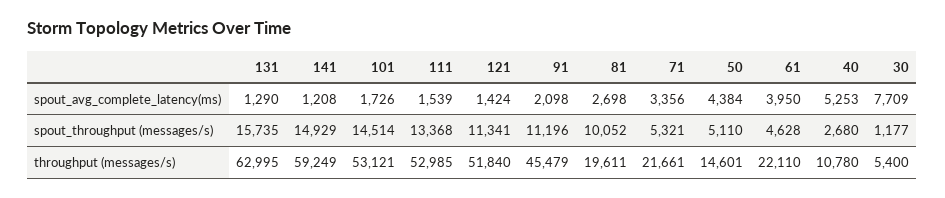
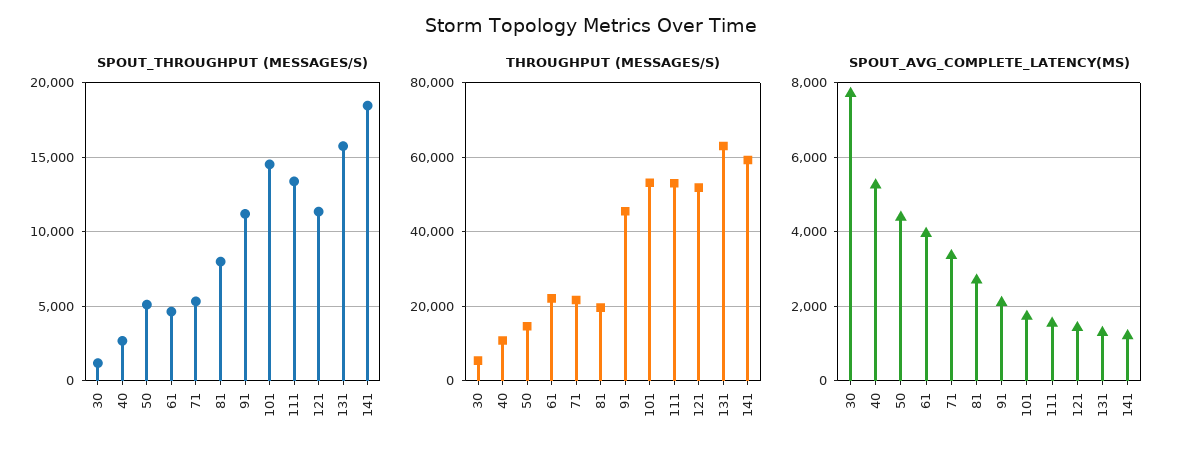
  {
    "spout_avg_complete_latency(ms)": {
      "131": 1290,
      "141": 1208,
      "101": 1726,
      "111": 1539,
      "121": 1424,
      "91": 2098,
      "81": 2698,
      "71": 3356,
      "50": 4384,
      "61": 3950,
      "40": 5253,
      "30": 7709
    },
    "spout_throughput (messages/s)": {
      "131": 15735,
-     "141": 14929,
+     "141": 18500,
      "101": 14514,
      "111": 13368,
      "121": 11341,
      "91": 11196,
-     "81": 10052,
+     "81": 8000,
      "71": 5321,
      "50": 5110,
      "61": 4628,
      "40": 2680,
      "30": 1177
    },
    "throughput (messages/s)": {
      "131": 62995,
      "141": 59249,
      "101": 53121,
      "111": 52985,
      "121": 51840,
      "91": 45479,
      "81": 19611,
      "71": 21661,
      "50": 14601,
      "61": 22110,
      "40": 10780,
      "30": 5400
    }
  }

